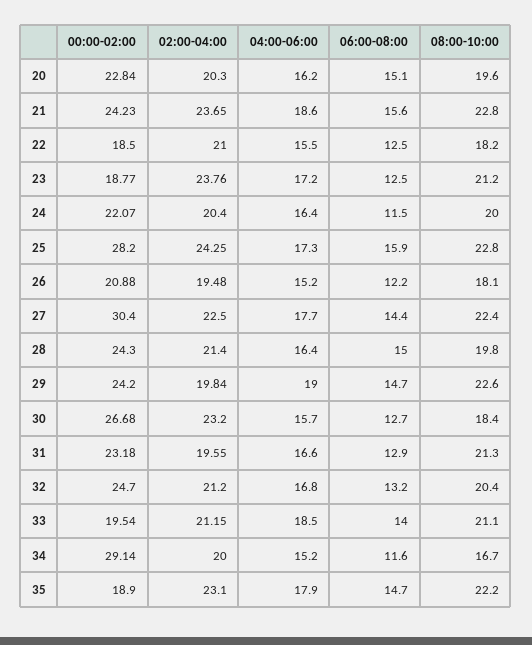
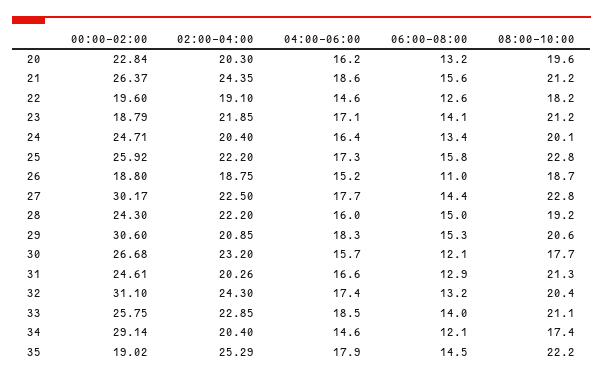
  {
    "00:00-02:00": {
      "20": 22.84,
-     "21": 24.23,
+     "21": 26.37,
-     "22": 18.5,
+     "22": 19.6,
-     "23": 18.77,
+     "23": 18.79,
-     "24": 22.07,
+     "24": 24.71,
-     "25": 28.2,
+     "25": 25.92,
-     "26": 20.88,
+     "26": 18.8,
-     "27": 30.4,
+     "27": 30.17,
      "28": 24.3,
-     "29": 24.2,
+     "29": 30.6,
      "30": 26.68,
-     "31": 23.18,
+     "31": 24.61,
-     "32": 24.7,
+     "32": 31.1,
-     "33": 19.54,
+     "33": 25.75,
      "34": 29.14,
-     "35": 18.9
+     "35": 19.02
    },
    "02:00-04:00": {
      "20": 20.3,
-     "21": 23.65,
+     "21": 24.35,
-     "22": 21,
+     "22": 19.1,
-     "23": 23.76,
+     "23": 21.85,
      "24": 20.4,
-     "25": 24.25,
+     "25": 22.2,
-     "26": 19.48,
+     "26": 18.75,
      "27": 22.5,
-     "28": 21.4,
+     "28": 22.2,
-     "29": 19.84,
+     "29": 20.85,
      "30": 23.2,
-     "31": 19.55,
+     "31": 20.26,
-     "32": 21.2,
+     "32": 24.3,
-     "33": 21.15,
+     "33": 22.85,
-     "34": 20,
+     "34": 20.4,
-     "35": 23.1
+     "35": 25.29
    },
    "04:00-06:00": {
      "20": 16.2,
      "21": 18.6,
-     "22": 15.5,
+     "22": 14.6,
-     "23": 17.2,
+     "23": 17.1,
      "24": 16.4,
      "25": 17.3,
      "26": 15.2,
      "27": 17.7,
-     "28": 16.4,
+     "28": 16,
-     "29": 19,
+     "29": 18.3,
      "30": 15.7,
      "31": 16.6,
-     "32": 16.8,
+     "32": 17.4,
      "33": 18.5,
-     "34": 15.2,
+     "34": 14.6,
      "35": 17.9
    },
    "06:00-08:00": {
-     "20": 15.1,
+     "20": 13.2,
      "21": 15.6,
-     "22": 12.5,
+     "22": 12.6,
-     "23": 12.5,
+     "23": 14.1,
-     "24": 11.5,
+     "24": 13.4,
-     "25": 15.9,
+     "25": 15.8,
-     "26": 12.2,
+     "26": 11,
      "27": 14.4,
      "28": 15,
-     "29": 14.7,
+     "29": 15.3,
-     "30": 12.7,
+     "30": 12.1,
      "31": 12.9,
      "32": 13.2,
      "33": 14,
-     "34": 11.6,
+     "34": 12.1,
-     "35": 14.7
+     "35": 14.5
    },
    "08:00-10:00": {
      "20": 19.6,
-     "21": 22.8,
+     "21": 21.2,
      "22": 18.2,
      "23": 21.2,
-     "24": 20,
+     "24": 20.1,
      "25": 22.8,
-     "26": 18.1,
+     "26": 18.7,
-     "27": 22.4,
+     "27": 22.8,
-     "28": 19.8,
+     "28": 19.2,
-     "29": 22.6,
+     "29": 20.6,
-     "30": 18.4,
+     "30": 17.7,
      "31": 21.3,
      "32": 20.4,
      "33": 21.1,
-     "34": 16.7,
+     "34": 17.4,
      "35": 22.2
    }
  }

